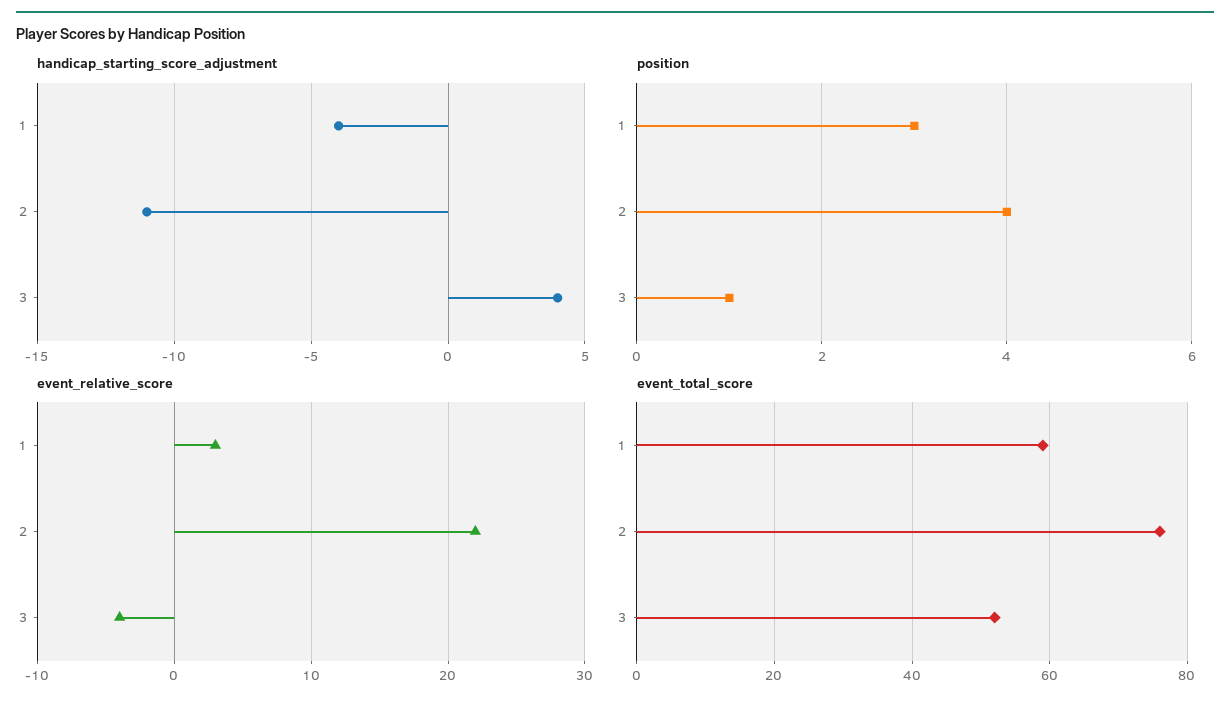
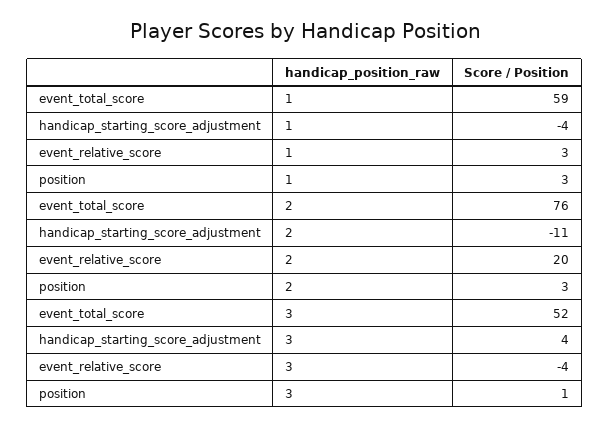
  {
    "handicap_starting_score_adjustment": {
      "1": -4,
      "2": -11,
      "3": 4
    },
    "position": {
      "1": 3,
-     "2": 4,
+     "2": 3,
      "3": 1
    },
    "event_relative_score": {
      "1": 3,
-     "2": 22,
+     "2": 20,
      "3": -4
    },
    "event_total_score": {
      "1": 59,
      "2": 76,
      "3": 52
    }
  }

